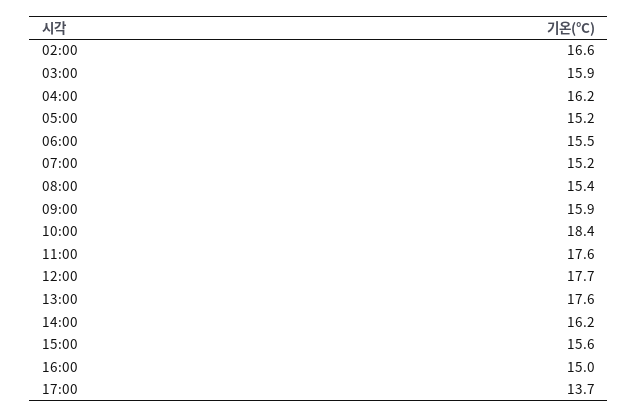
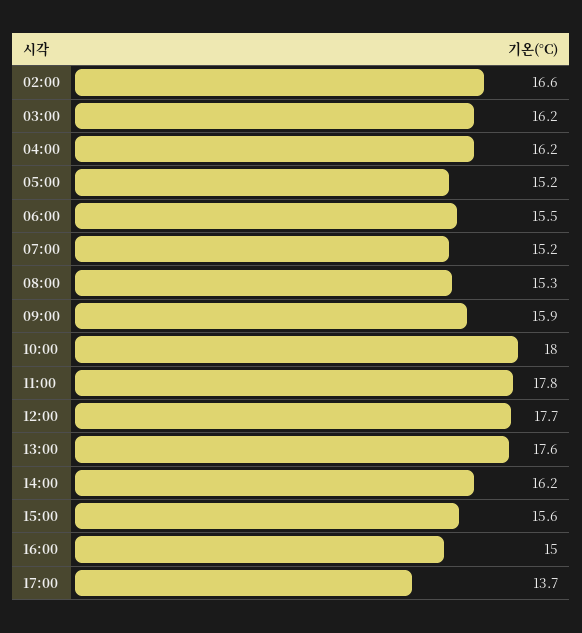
  {
    "02:00": 16.6,
-   "03:00": 15.9,
+   "03:00": 16.2,
    "04:00": 16.2,
    "05:00": 15.2,
    "06:00": 15.5,
    "07:00": 15.2,
-   "08:00": 15.4,
+   "08:00": 15.3,
    "09:00": 15.9,
-   "10:00": 18.4,
+   "10:00": 18,
-   "11:00": 17.6,
+   "11:00": 17.8,
    "12:00": 17.7,
    "13:00": 17.6,
    "14:00": 16.2,
    "15:00": 15.6,
    "16:00": 15,
    "17:00": 13.7
  }

